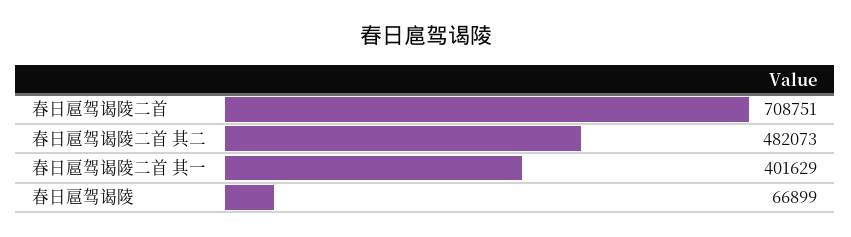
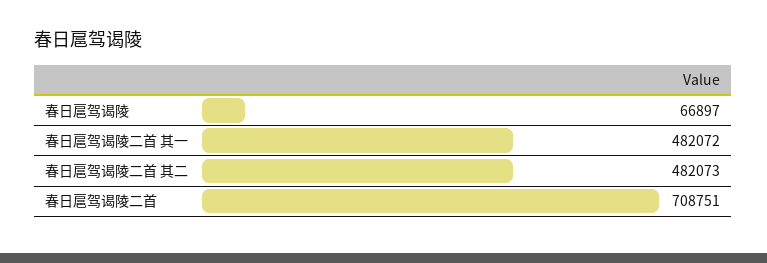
  {
    "春日扈驾谒陵二首": 708751,
    "春日扈驾谒陵二首 其二": 482073,
-   "春日扈驾谒陵二首 其一": 401629,
+   "春日扈驾谒陵二首 其一": 482072,
-   "春日扈驾谒陵": 66899
+   "春日扈驾谒陵": 66897
  }

